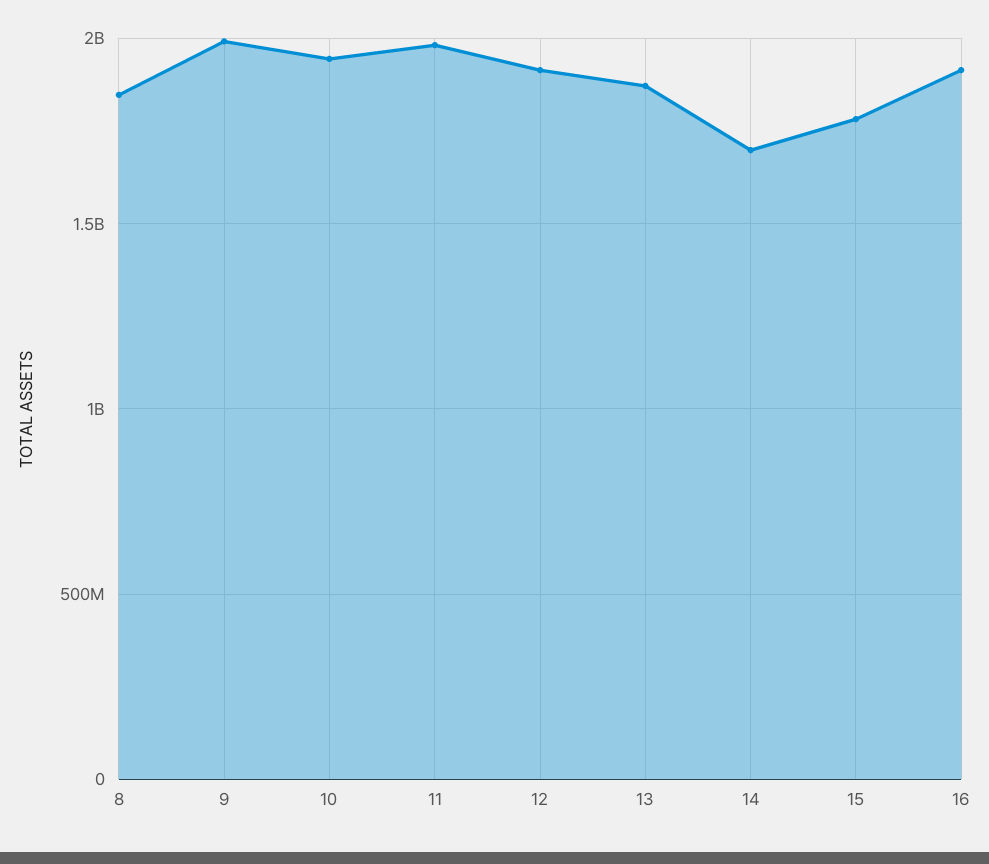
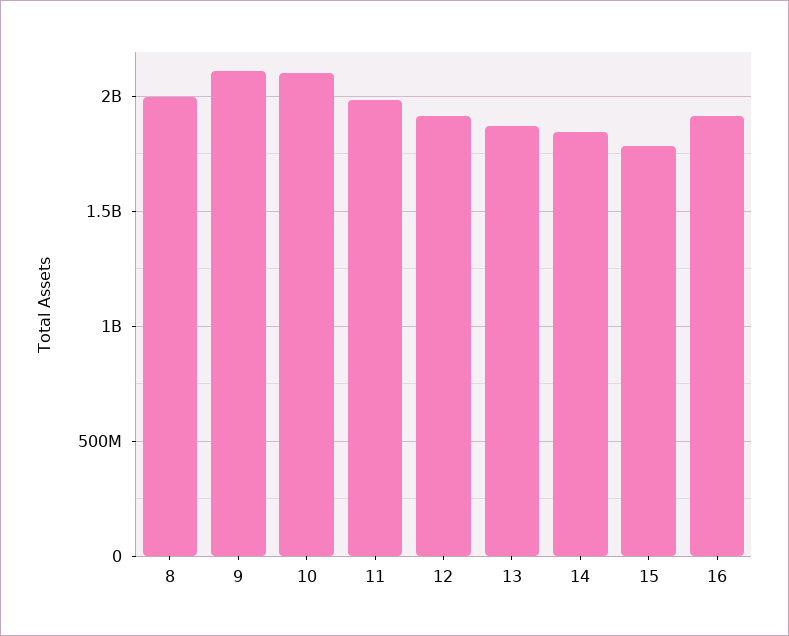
  {
-   "8": 1850000000,
+   "8": 2000000000,
-   "9": 2000000000,
+   "9": 2100000000,
-   "10": 1950000000,
+   "10": 2100000000,
    "11": 2000000000,
    "12": 1900000000,
    "13": 1850000000,
-   "14": 1700000000,
+   "14": 1850000000,
    "15": 1800000000,
    "16": 1900000000
  }

